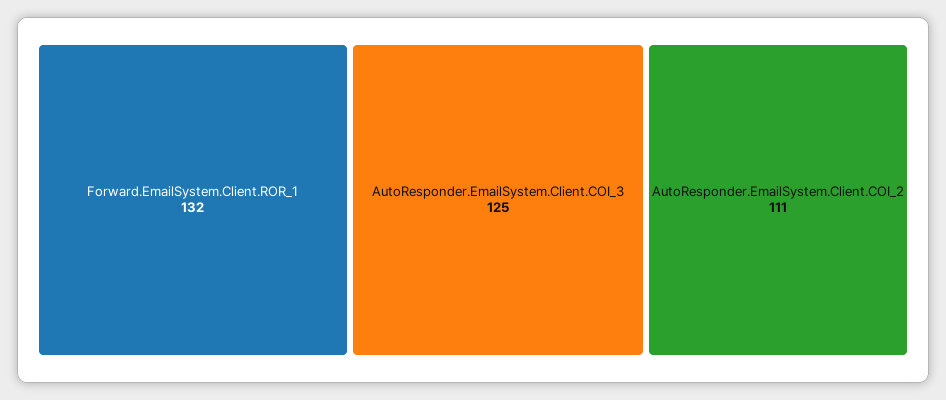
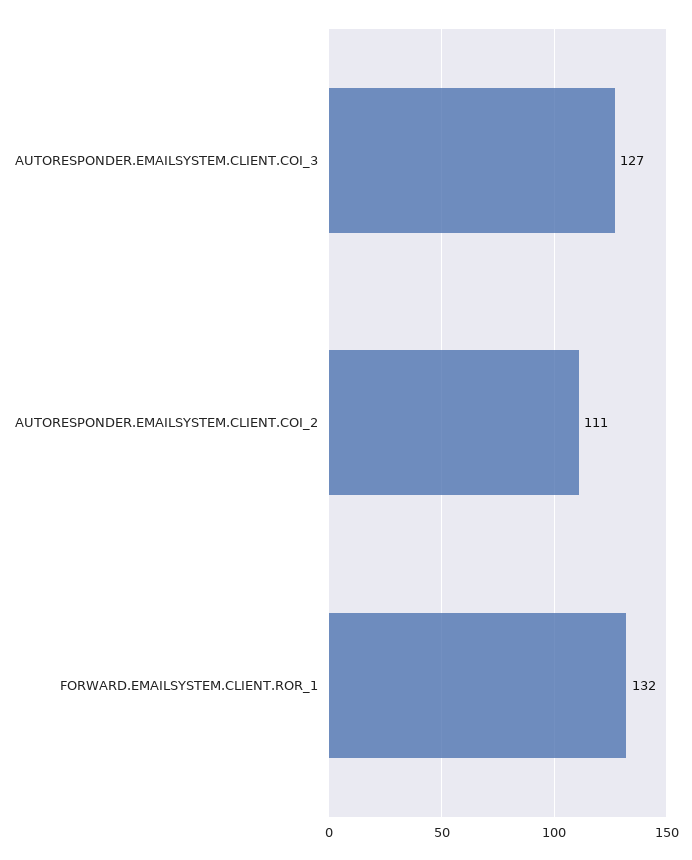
  {
    "Forward.EmailSystem.Client.ROR_1": 132,
-   "AutoResponder.EmailSystem.Client.COI_3": 125,
+   "AutoResponder.EmailSystem.Client.COI_3": 127,
    "AutoResponder.EmailSystem.Client.COI_2": 111
  }

